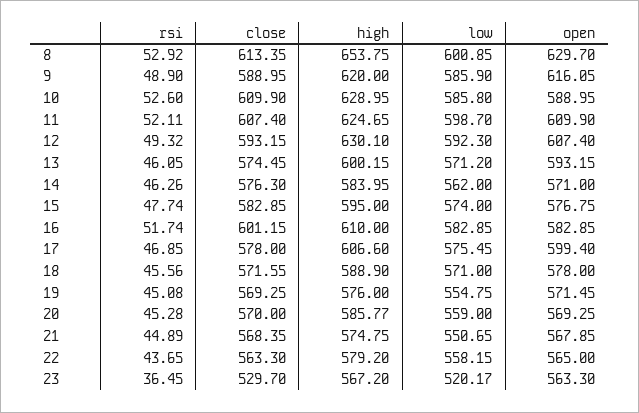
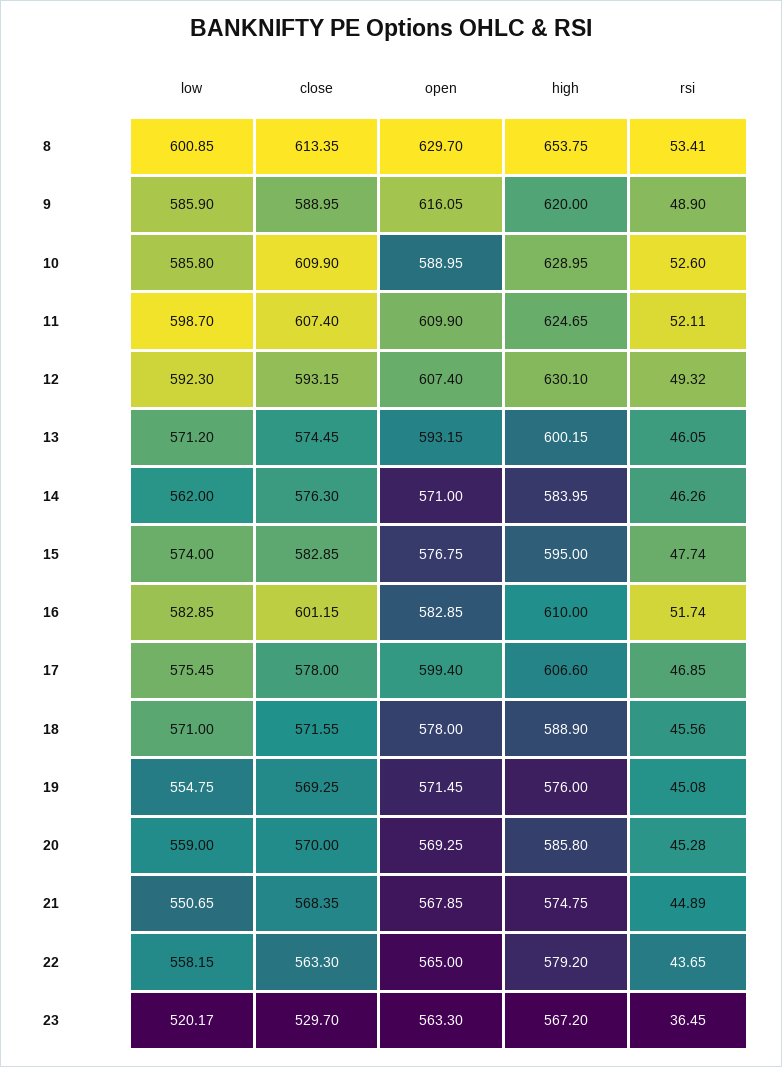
  {
    "rsi": {
-     "8": 52.92,
+     "8": 53.41,
      "9": 48.9,
      "10": 52.6,
      "11": 52.11,
      "12": 49.32,
      "13": 46.05,
      "14": 46.26,
      "15": 47.74,
      "16": 51.74,
      "17": 46.85,
      "18": 45.56,
      "19": 45.08,
      "20": 45.28,
      "21": 44.89,
      "22": 43.65,
      "23": 36.45
    },
    "close": {
      "8": 613.35,
      "9": 588.95,
      "10": 609.9,
      "11": 607.4,
      "12": 593.15,
      "13": 574.45,
      "14": 576.3,
      "15": 582.85,
      "16": 601.15,
      "17": 578,
      "18": 571.55,
      "19": 569.25,
      "20": 570,
      "21": 568.35,
      "22": 563.3,
      "23": 529.7
    },
    "high": {
      "8": 653.75,
      "9": 620,
      "10": 628.95,
      "11": 624.65,
      "12": 630.1,
      "13": 600.15,
      "14": 583.95,
      "15": 595,
      "16": 610,
      "17": 606.6,
      "18": 588.9,
      "19": 576,
-     "20": 585.77,
+     "20": 585.8,
      "21": 574.75,
      "22": 579.2,
      "23": 567.2
    },
    "low": {
      "8": 600.85,
      "9": 585.9,
      "10": 585.8,
      "11": 598.7,
      "12": 592.3,
      "13": 571.2,
      "14": 562,
      "15": 574,
      "16": 582.85,
      "17": 575.45,
      "18": 571,
      "19": 554.75,
      "20": 559,
      "21": 550.65,
      "22": 558.15,
      "23": 520.17
    },
    "open": {
      "8": 629.7,
      "9": 616.05,
      "10": 588.95,
      "11": 609.9,
      "12": 607.4,
      "13": 593.15,
      "14": 571,
      "15": 576.75,
      "16": 582.85,
      "17": 599.4,
      "18": 578,
      "19": 571.45,
      "20": 569.25,
      "21": 567.85,
      "22": 565,
      "23": 563.3
    }
  }

